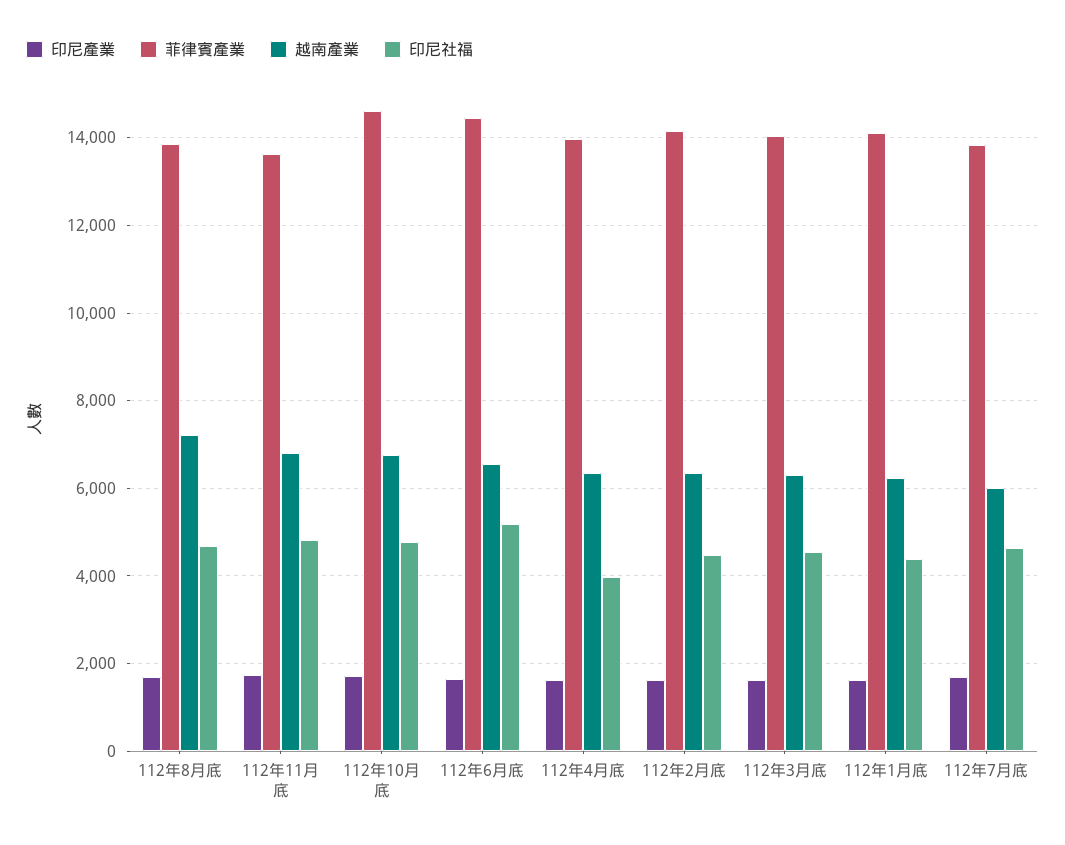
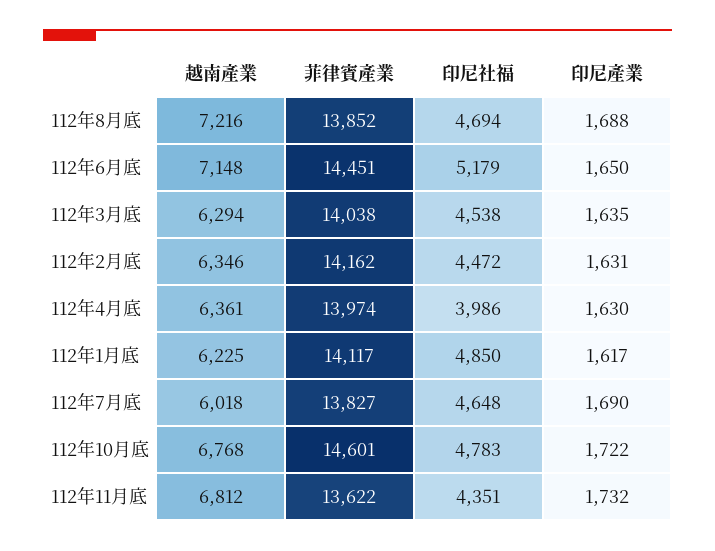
  {
    "印尼產業": {
      "112年8月底": 1688,
      "112年11月底": 1732,
      "112年10月底": 1722,
      "112年6月底": 1650,
      "112年4月底": 1630,
      "112年2月底": 1631,
      "112年3月底": 1635,
      "112年1月底": 1617,
      "112年7月底": 1690
    },
    "菲律賓產業": {
      "112年8月底": 13852,
      "112年11月底": 13622,
      "112年10月底": 14601,
      "112年6月底": 14451,
      "112年4月底": 13974,
      "112年2月底": 14162,
      "112年3月底": 14038,
      "112年1月底": 14117,
      "112年7月底": 13827
    },
    "越南產業": {
      "112年8月底": 7216,
      "112年11月底": 6812,
      "112年10月底": 6768,
-     "112年6月底": 6600,
+     "112年6月底": 7148,
      "112年4月底": 6361,
      "112年2月底": 6346,
      "112年3月底": 6294,
      "112年1月底": 6225,
      "112年7月底": 6018
    },
    "印尼社福": {
      "112年8月底": 4694,
-     "112年11月底": 4800,
+     "112年11月底": 4351,
      "112年10月底": 4783,
      "112年6月底": 5179,
      "112年4月底": 3986,
      "112年2月底": 4472,
      "112年3月底": 4538,
-     "112年1月底": 4400,
+     "112年1月底": 4850,
      "112年7月底": 4648
    }
  }

